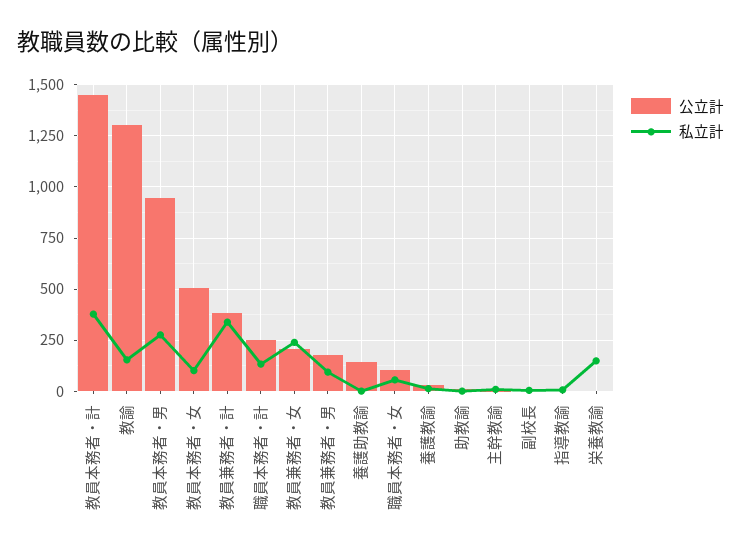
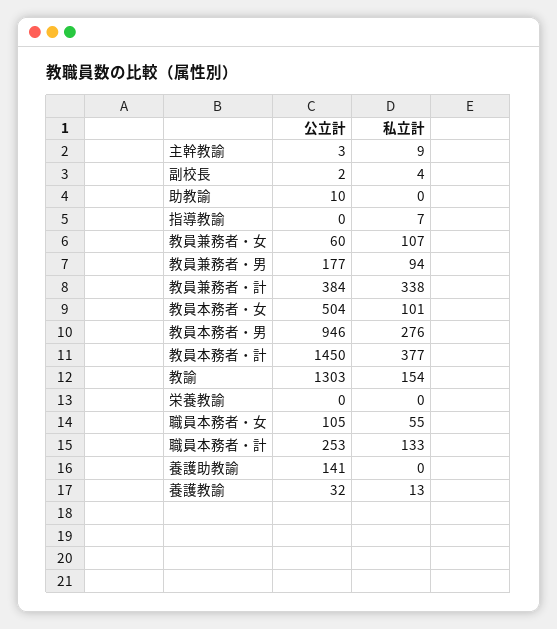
  {
    "公立計": {
      "教員本務者・計": 1450,
      "教諭": 1303,
      "教員本務者・男": 946,
      "教員本務者・女": 504,
      "教員兼務者・計": 384,
      "職員本務者・計": 253,
-     "教員兼務者・女": 200,
+     "教員兼務者・女": 60,
      "教員兼務者・男": 177,
      "養護助教諭": 141,
      "職員本務者・女": 105,
      "養護教諭": 32,
      "助教諭": 10,
      "主幹教諭": 3,
      "副校長": 2,
      "指導教諭": 0,
      "栄養教諭": 0
    },
    "私立計": {
      "教員本務者・計": 377,
      "教諭": 154,
      "教員本務者・男": 276,
      "教員本務者・女": 101,
      "教員兼務者・計": 338,
      "職員本務者・計": 133,
-     "教員兼務者・女": 250,
+     "教員兼務者・女": 107,
      "教員兼務者・男": 94,
      "養護助教諭": 0,
      "職員本務者・女": 55,
      "養護教諭": 13,
      "助教諭": 0,
      "主幹教諭": 9,
      "副校長": 4,
      "指導教諭": 7,
-     "栄養教諭": 150
+     "栄養教諭": 0
    }
  }

